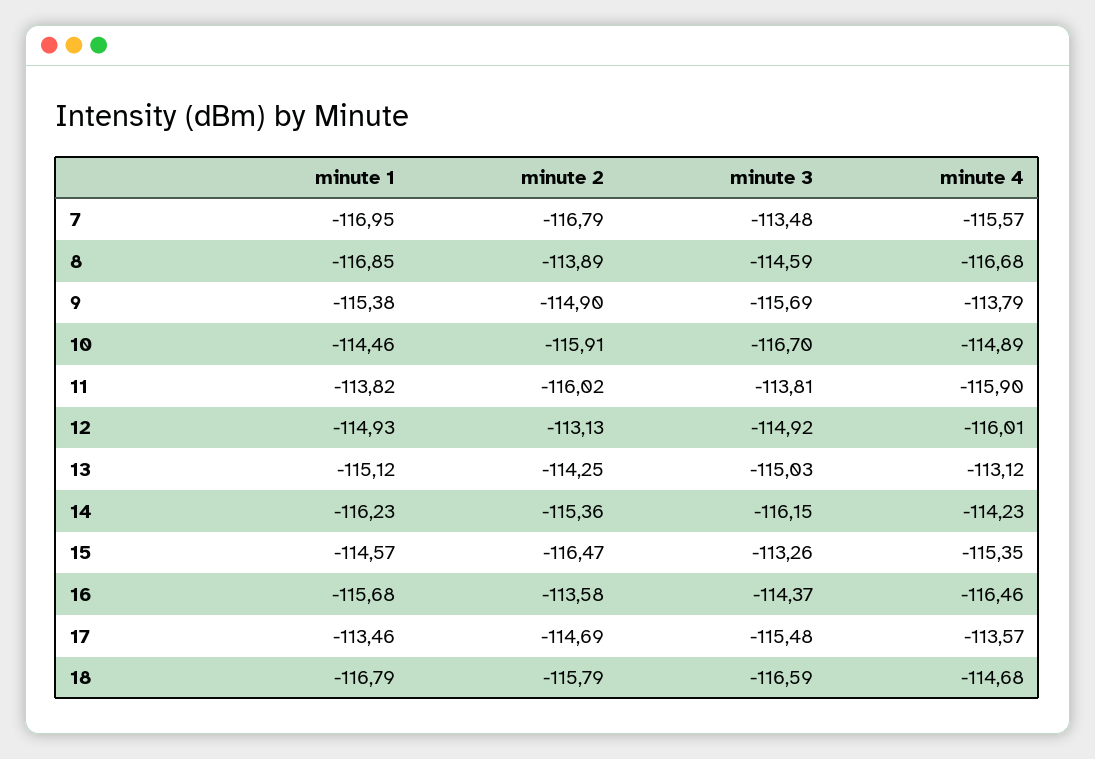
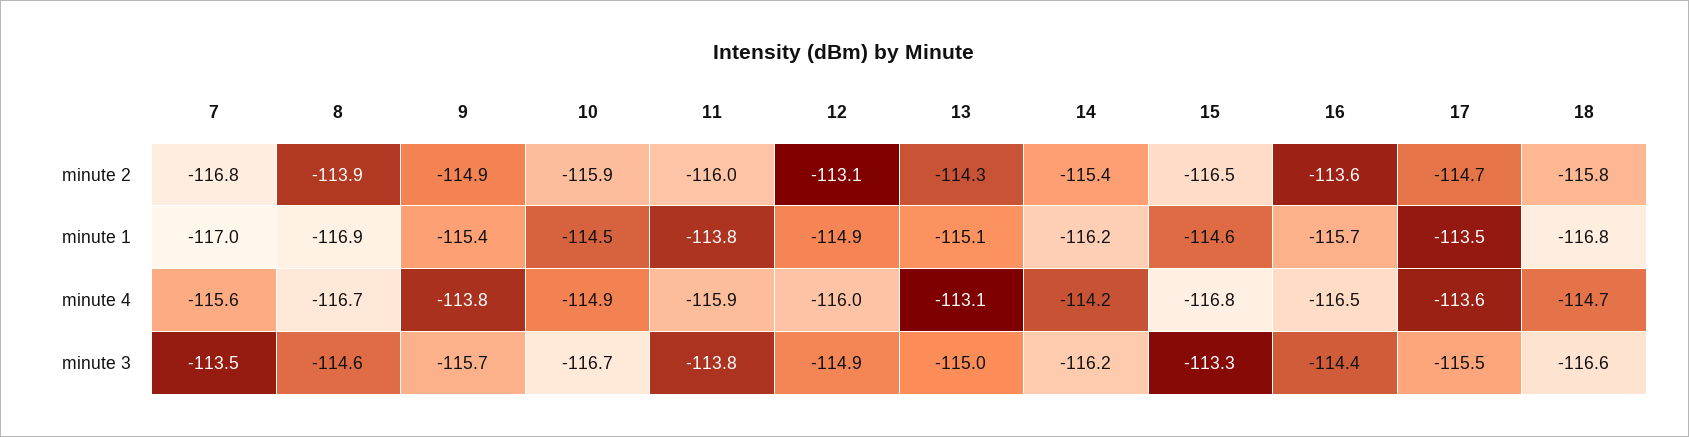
  {
    "minute 1": {
      "7": -116.95,
      "8": -116.85,
      "9": -115.38,
      "10": -114.46,
      "11": -113.82,
      "12": -114.93,
      "13": -115.12,
      "14": -116.23,
      "15": -114.57,
      "16": -115.68,
      "17": -113.46,
      "18": -116.79
    },
    "minute 2": {
      "7": -116.79,
      "8": -113.89,
      "9": -114.9,
      "10": -115.91,
      "11": -116.02,
      "12": -113.13,
      "13": -114.25,
      "14": -115.36,
      "15": -116.47,
      "16": -113.58,
      "17": -114.69,
      "18": -115.79
    },
    "minute 3": {
      "7": -113.48,
      "8": -114.59,
      "9": -115.69,
      "10": -116.7,
      "11": -113.81,
      "12": -114.92,
      "13": -115.03,
      "14": -116.15,
      "15": -113.26,
      "16": -114.37,
      "17": -115.48,
      "18": -116.59
    },
    "minute 4": {
      "7": -115.57,
      "8": -116.68,
      "9": -113.79,
      "10": -114.89,
      "11": -115.9,
      "12": -116.01,
      "13": -113.12,
      "14": -114.23,
-     "15": -115.35,
+     "15": -116.8,
      "16": -116.46,
      "17": -113.57,
      "18": -114.68
    }
  }

